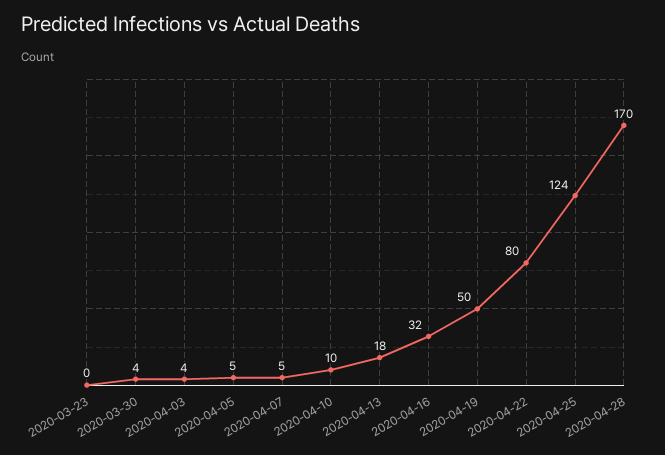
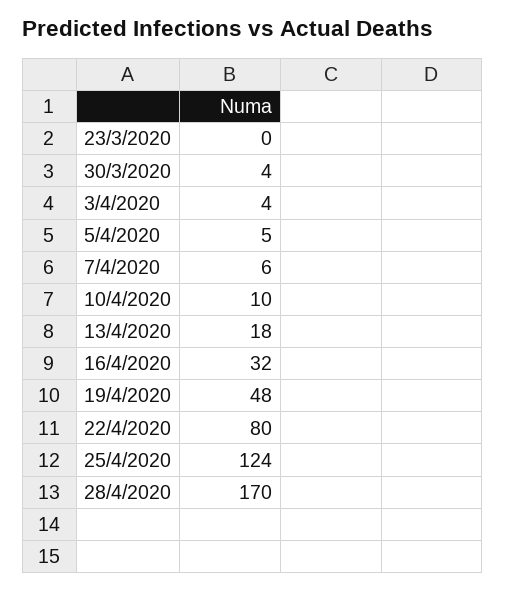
  {
    "2020-03-23": 0,
    "2020-03-30": 4,
    "2020-04-03": 4,
    "2020-04-05": 5,
-   "2020-04-07": 5,
+   "2020-04-07": 6,
    "2020-04-10": 10,
    "2020-04-13": 18,
    "2020-04-16": 32,
-   "2020-04-19": 50,
+   "2020-04-19": 48,
    "2020-04-22": 80,
    "2020-04-25": 124,
    "2020-04-28": 170
  }

